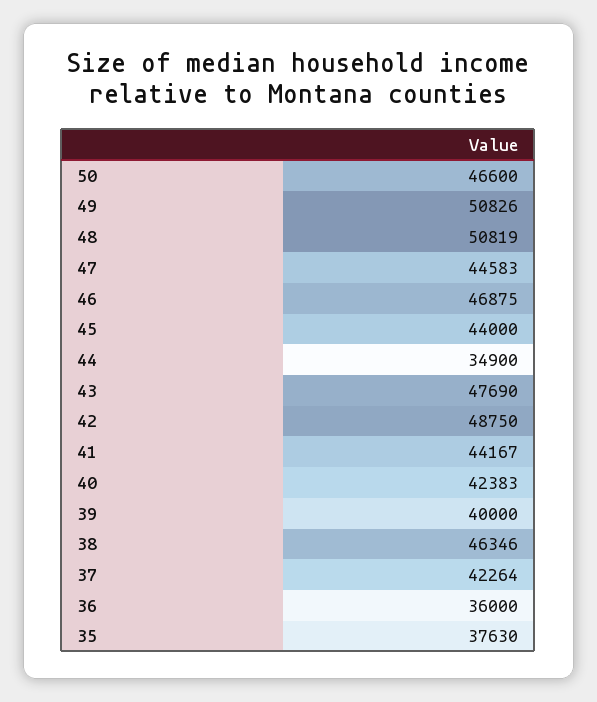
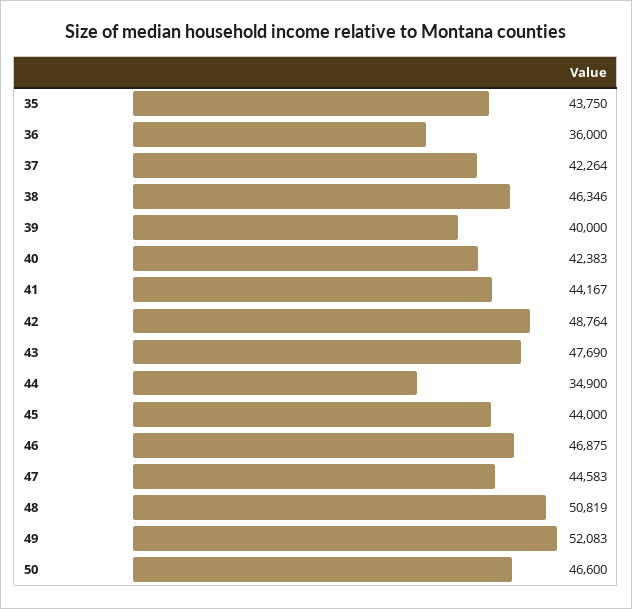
  {
    "50": 46600,
-   "49": 50826,
+   "49": 52083,
    "48": 50819,
    "47": 44583,
    "46": 46875,
    "45": 44000,
    "44": 34900,
    "43": 47690,
-   "42": 48750,
+   "42": 48764,
    "41": 44167,
    "40": 42383,
    "39": 40000,
    "38": 46346,
    "37": 42264,
    "36": 36000,
-   "35": 37630
+   "35": 43750
  }

